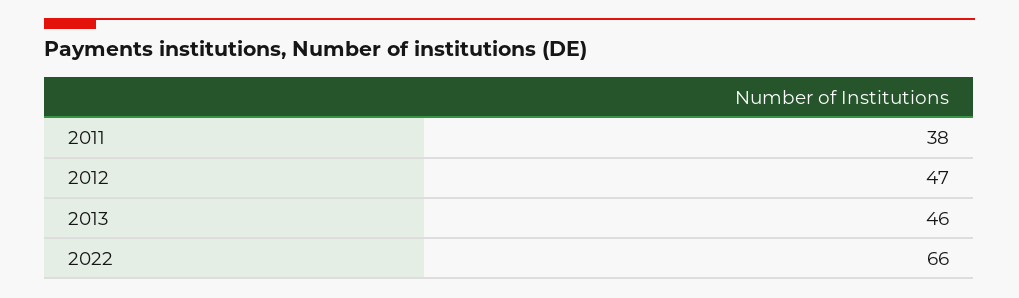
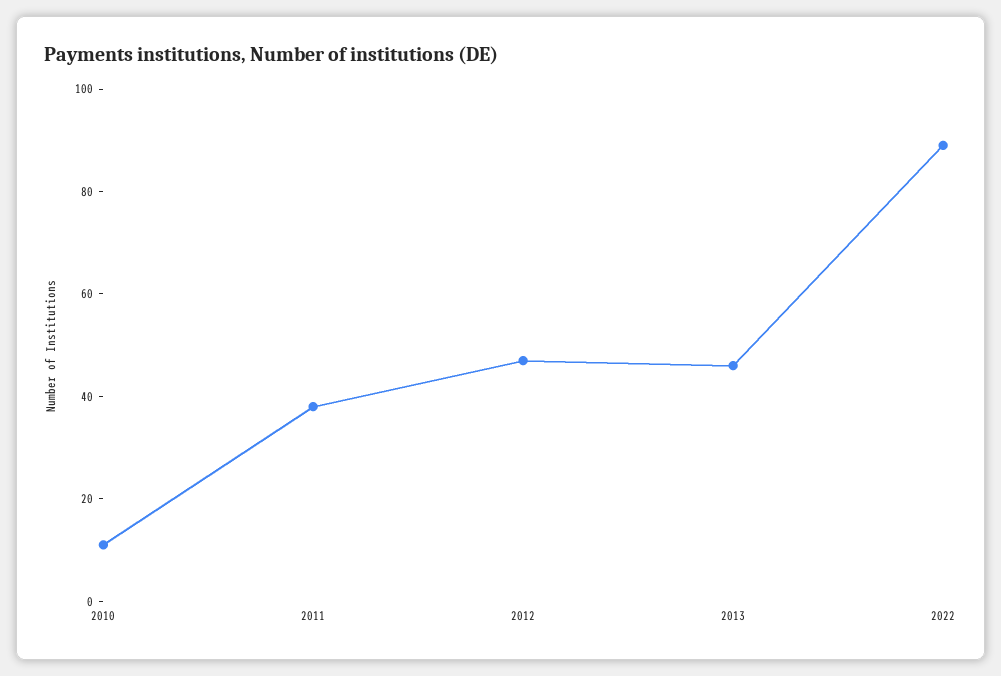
  {
    "2011": 38,
    "2012": 47,
    "2013": 46,
-   "2022": 66
+   "2022": 90,
+   "2010": 10
  }

